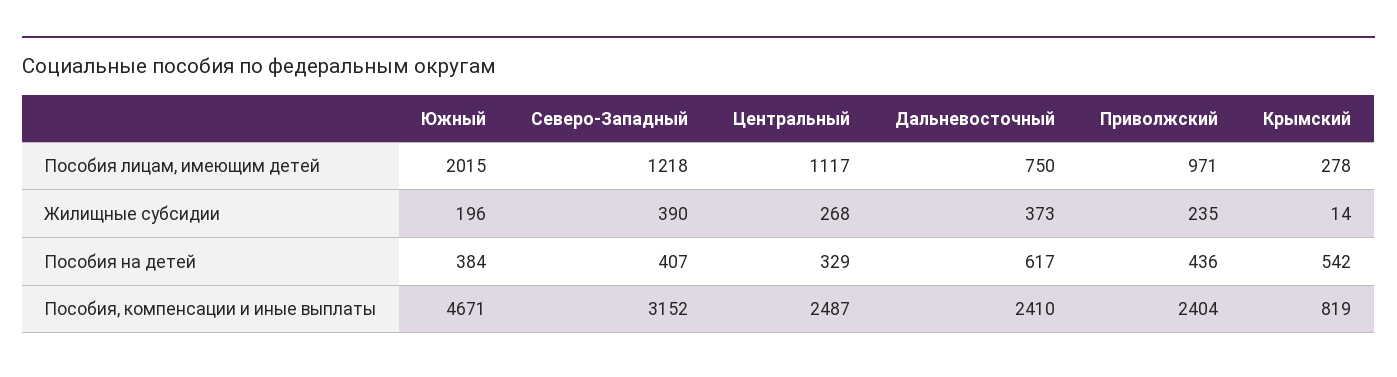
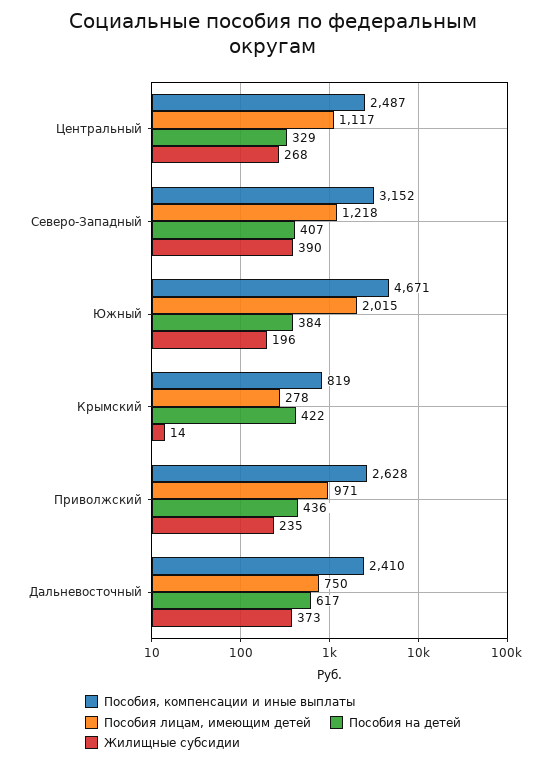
  {
    "Пособия лицам, имеющим детей": {
      "Южный": 2015,
      "Северо-Западный": 1218,
      "Центральный": 1117,
      "Дальневосточный": 750,
      "Приволжский": 971,
      "Крымский": 278
    },
    "Жилищные субсидии": {
      "Южный": 196,
      "Северо-Западный": 390,
      "Центральный": 268,
      "Дальневосточный": 373,
      "Приволжский": 235,
      "Крымский": 14
    },
    "Пособия на детей": {
      "Южный": 384,
      "Северо-Западный": 407,
      "Центральный": 329,
      "Дальневосточный": 617,
      "Приволжский": 436,
-     "Крымский": 542
+     "Крымский": 422
    },
    "Пособия, компенсации и иные выплаты": {
      "Южный": 4671,
      "Северо-Западный": 3152,
      "Центральный": 2487,
      "Дальневосточный": 2410,
-     "Приволжский": 2404,
+     "Приволжский": 2628,
      "Крымский": 819
    }
  }

